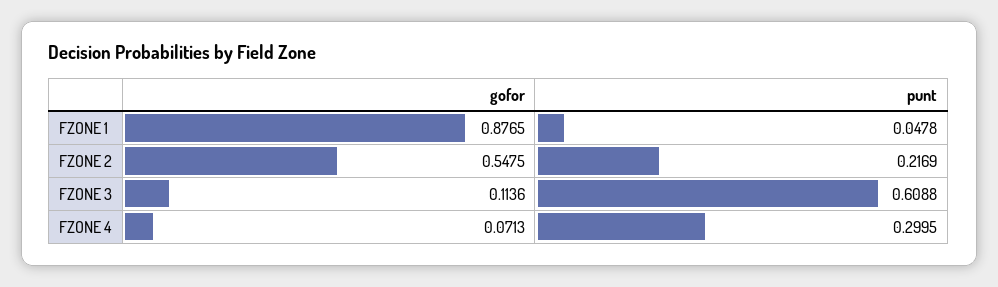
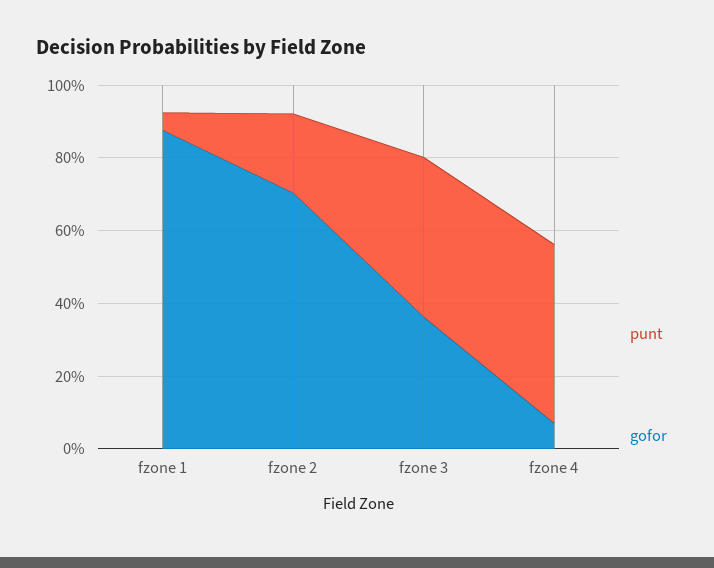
  {
    "gofor": {
      "FZONE 1": 0.8765,
-     "FZONE 2": 0.5475,
+     "FZONE 2": 0.7,
-     "FZONE 3": 0.1136,
+     "FZONE 3": 0.35,
      "FZONE 4": 0.0713
    },
    "punt": {
      "FZONE 1": 0.0478,
      "FZONE 2": 0.2169,
-     "FZONE 3": 0.6088,
+     "FZONE 3": 0.45,
-     "FZONE 4": 0.2995
+     "FZONE 4": 0.5
    }
  }

